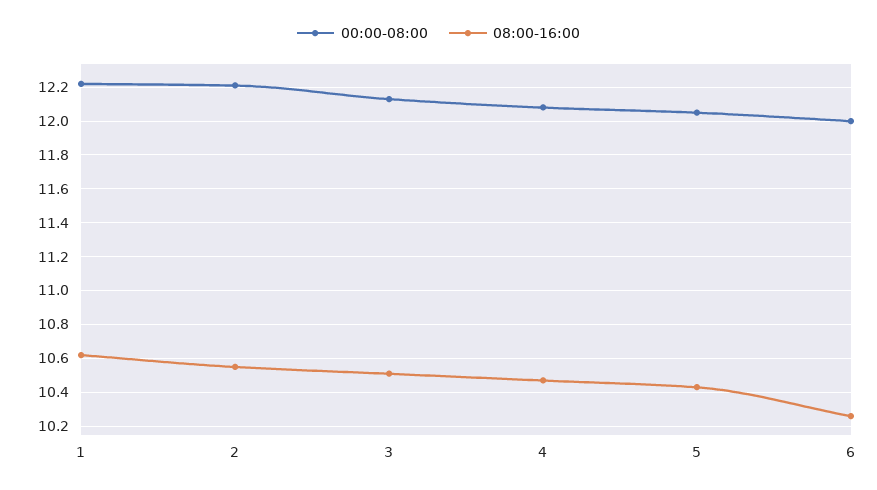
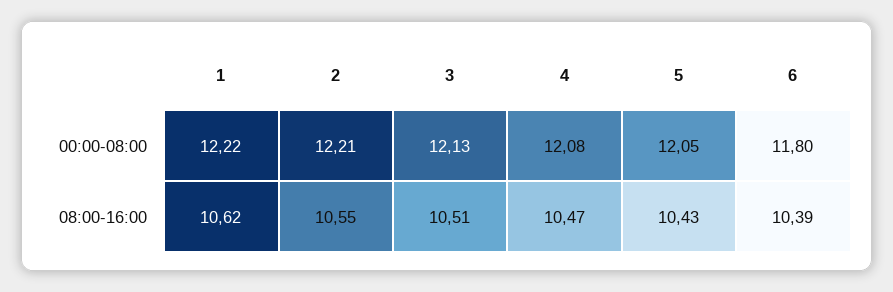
  {
    "00:00-08:00": {
      "1": 12.22,
      "2": 12.21,
      "3": 12.13,
      "4": 12.08,
      "5": 12.05,
-     "6": 12
+     "6": 11.8
    },
    "08:00-16:00": {
      "1": 10.62,
      "2": 10.55,
      "3": 10.51,
      "4": 10.47,
      "5": 10.43,
-     "6": 10.25
+     "6": 10.39
    }
  }

